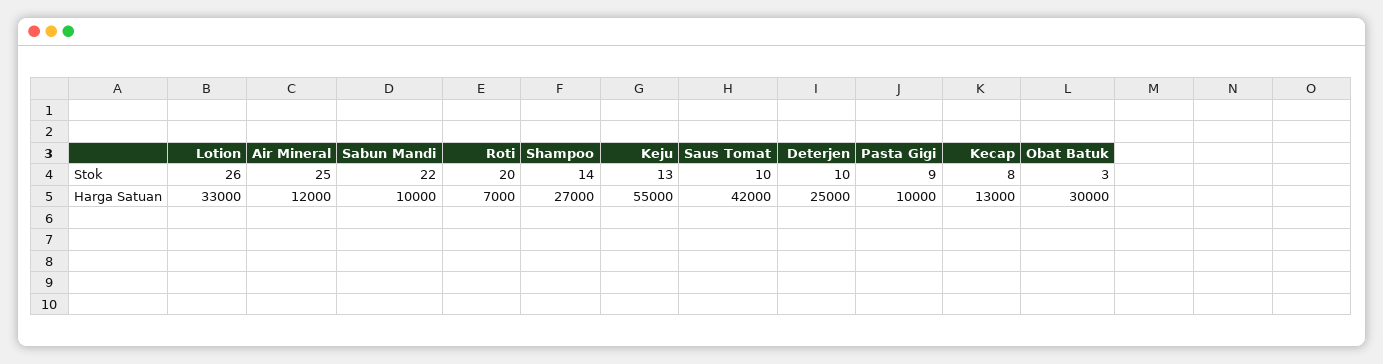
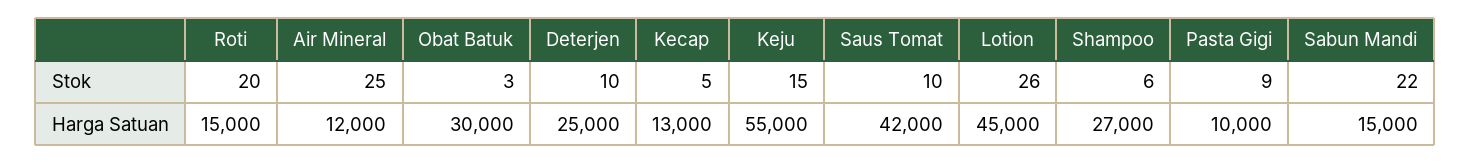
  {
    "Lotion": {
      "Stok": 26,
-     "Harga Satuan": 33000
+     "Harga Satuan": 45000
    },
    "Air Mineral": {
      "Stok": 25,
      "Harga Satuan": 12000
    },
    "Sabun Mandi": {
      "Stok": 22,
-     "Harga Satuan": 10000
+     "Harga Satuan": 15000
    },
    "Roti": {
      "Stok": 20,
-     "Harga Satuan": 7000
+     "Harga Satuan": 15000
    },
    "Shampoo": {
-     "Stok": 14,
+     "Stok": 6,
      "Harga Satuan": 27000
    },
    "Keju": {
-     "Stok": 13,
+     "Stok": 15,
      "Harga Satuan": 55000
    },
    "Saus Tomat": {
      "Stok": 10,
      "Harga Satuan": 42000
    },
    "Deterjen": {
      "Stok": 10,
      "Harga Satuan": 25000
    },
    "Pasta Gigi": {
      "Stok": 9,
      "Harga Satuan": 10000
    },
    "Kecap": {
-     "Stok": 8,
+     "Stok": 5,
      "Harga Satuan": 13000
    },
    "Obat Batuk": {
      "Stok": 3,
      "Harga Satuan": 30000
    }
  }

